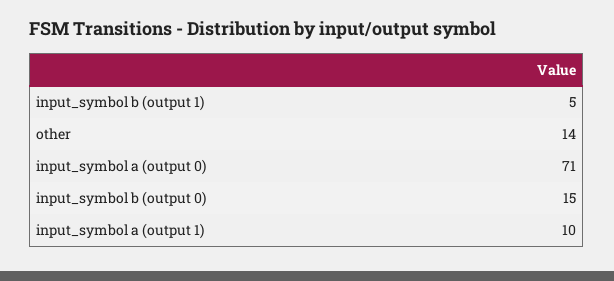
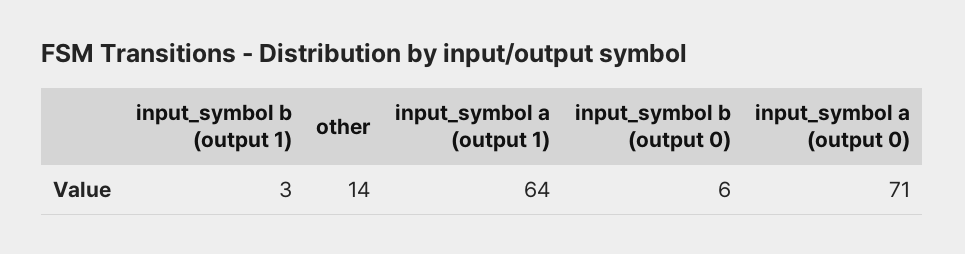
  {
-   "input_symbol b (output 1)": 5,
+   "input_symbol b (output 1)": 3,
    "other": 14,
    "input_symbol a (output 0)": 71,
-   "input_symbol b (output 0)": 15,
+   "input_symbol b (output 0)": 6,
-   "input_symbol a (output 1)": 10
+   "input_symbol a (output 1)": 64
  }

